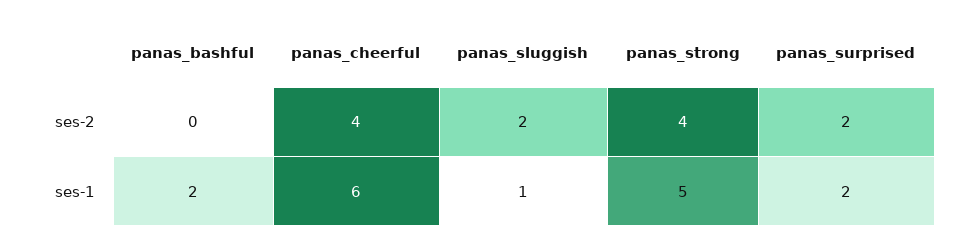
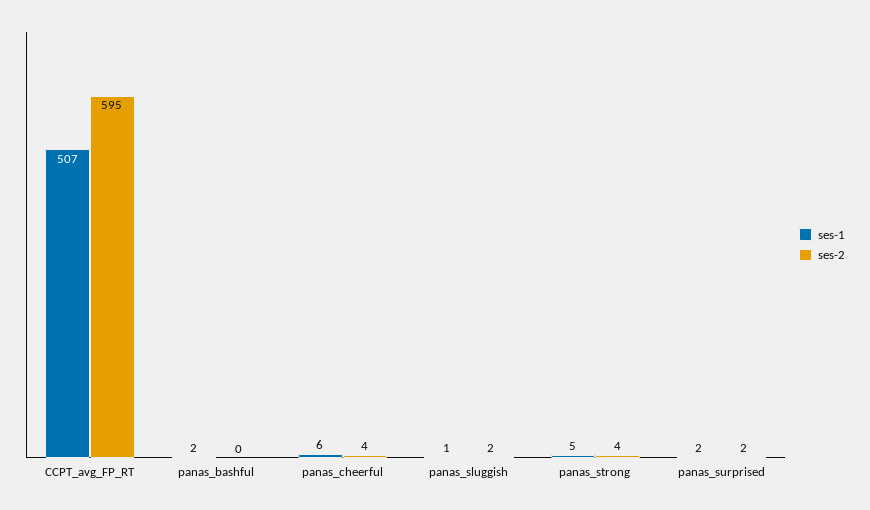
  {
    "ses-2": {
      "panas_bashful": 0,
      "panas_cheerful": 4,
      "panas_sluggish": 2,
      "panas_strong": 4,
-     "panas_surprised": 2
+     "panas_surprised": 2,
+     "CCPT_avg_FP_RT": 595
    },
    "ses-1": {
      "panas_bashful": 2,
      "panas_cheerful": 6,
      "panas_sluggish": 1,
      "panas_strong": 5,
-     "panas_surprised": 2
+     "panas_surprised": 2,
+     "CCPT_avg_FP_RT": 507
    }
  }

